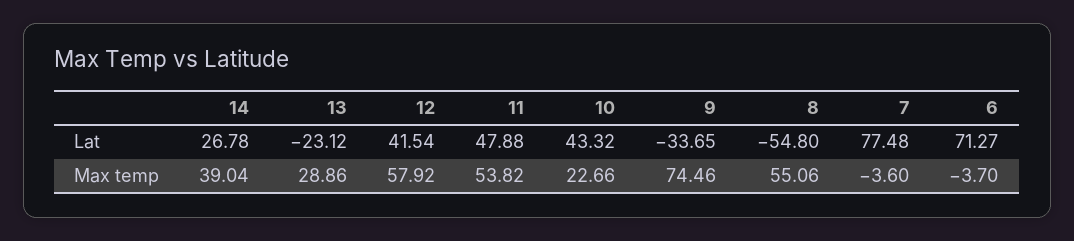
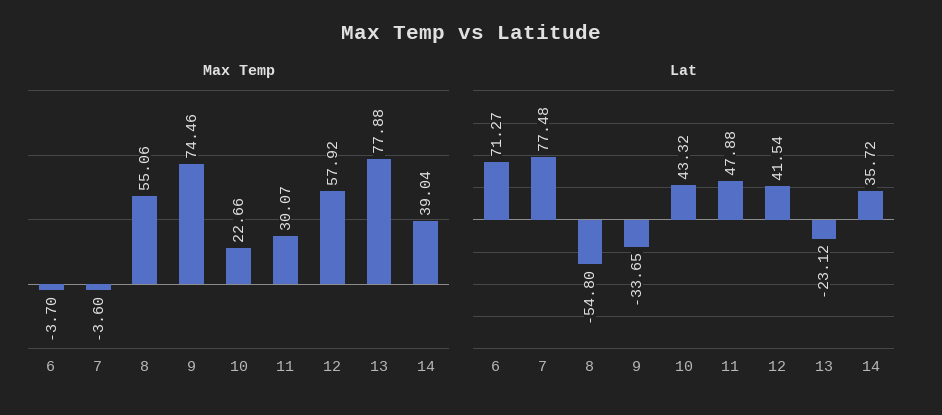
  {
    "Lat": {
-     "14": 26.78,
+     "14": 35.72,
      "13": -23.12,
      "12": 41.54,
      "11": 47.88,
      "10": 43.32,
      "9": -33.65,
      "8": -54.8,
      "7": 77.48,
      "6": 71.27
    },
    "Max temp": {
      "14": 39.04,
-     "13": 28.86,
+     "13": 77.88,
      "12": 57.92,
-     "11": 53.82,
+     "11": 30.07,
      "10": 22.66,
      "9": 74.46,
      "8": 55.06,
      "7": -3.6,
      "6": -3.7
    }
  }

